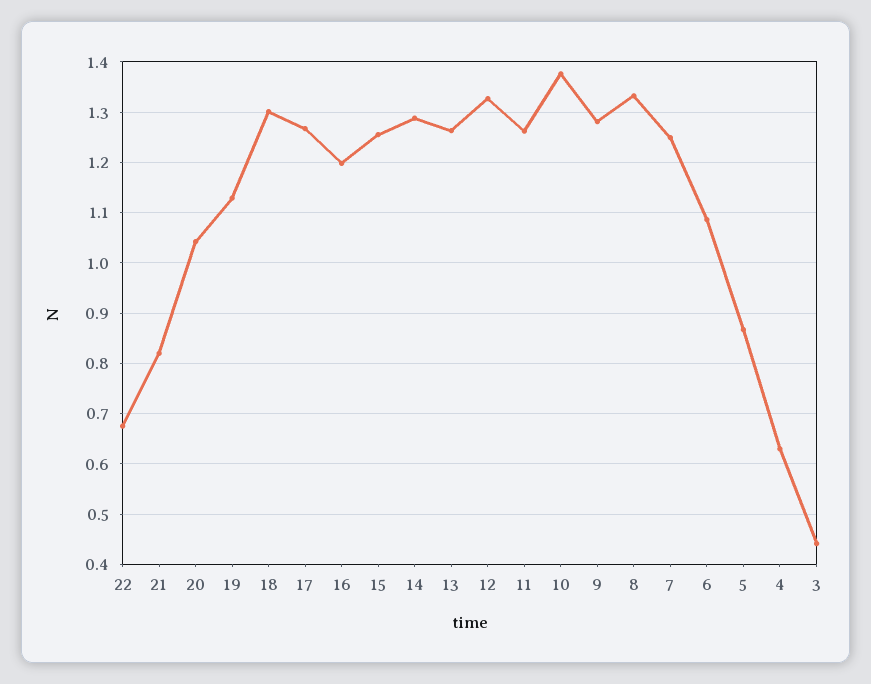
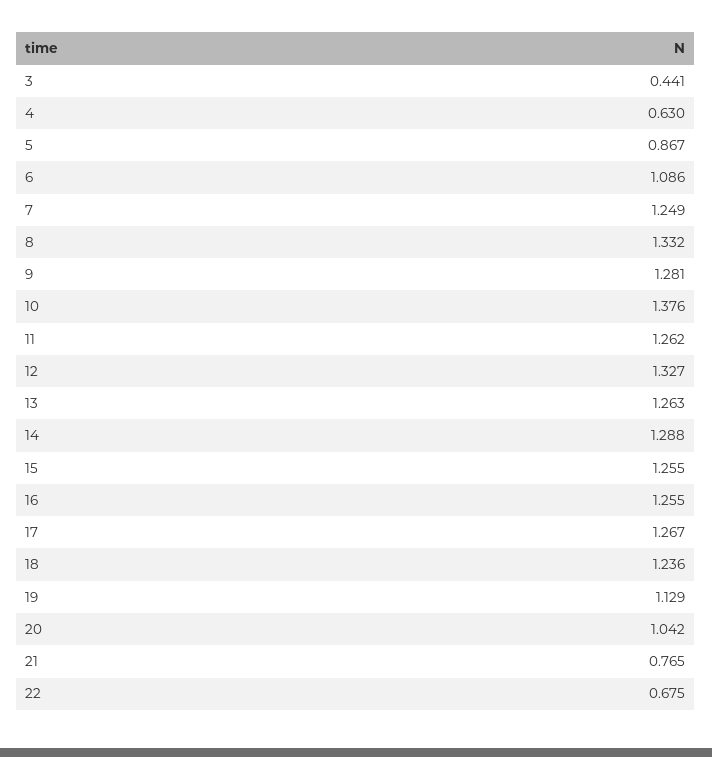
  {
    "22": 0.675,
-   "21": 0.82,
+   "21": 0.765,
    "20": 1.042,
    "19": 1.129,
-   "18": 1.3,
+   "18": 1.236,
    "17": 1.267,
-   "16": 1.2,
+   "16": 1.255,
    "15": 1.255,
    "14": 1.288,
    "13": 1.263,
    "12": 1.327,
    "11": 1.262,
    "10": 1.376,
    "9": 1.281,
    "8": 1.332,
    "7": 1.249,
    "6": 1.086,
    "5": 0.867,
    "4": 0.63,
    "3": 0.441
  }

